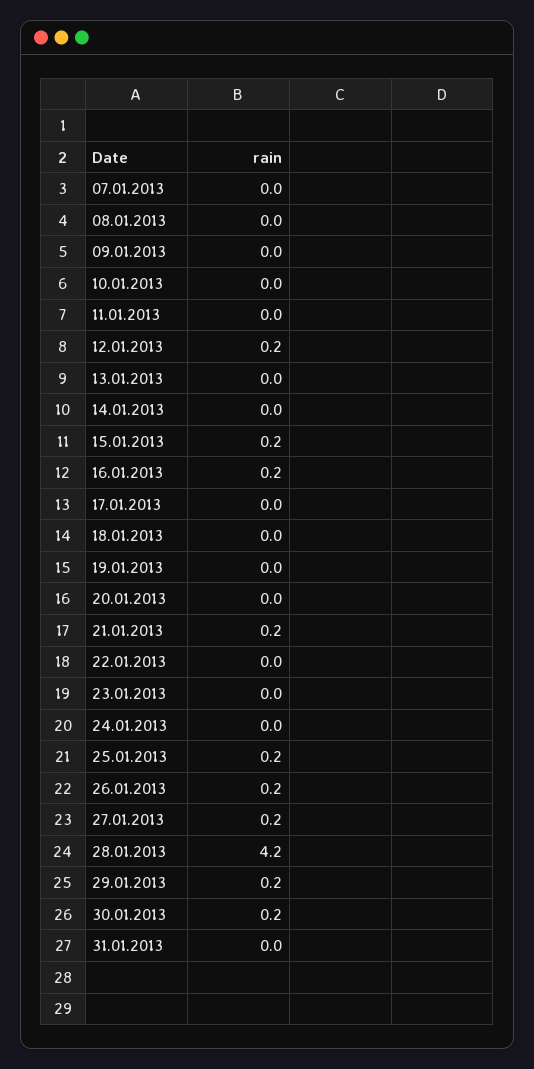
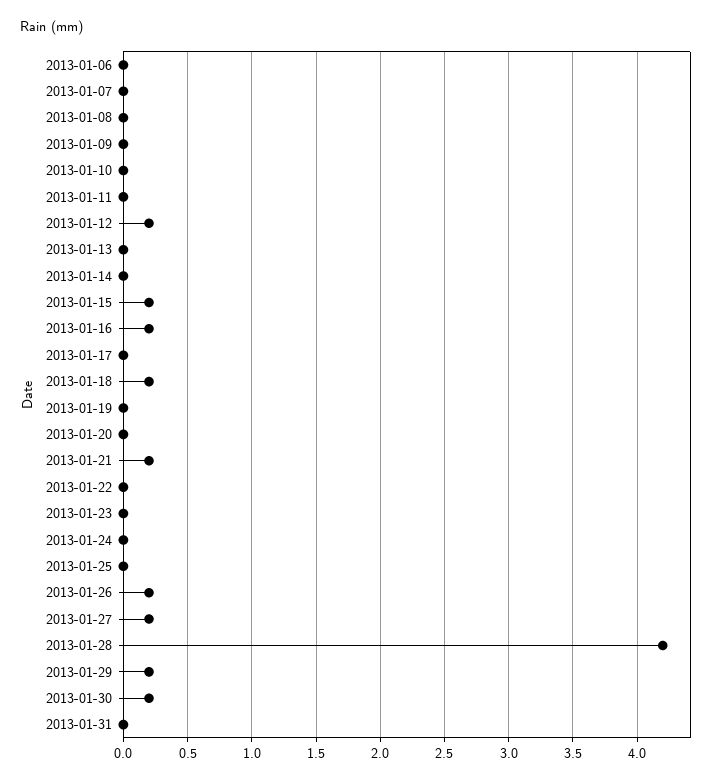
  {
    "07.01.2013": 0,
    "08.01.2013": 0,
    "09.01.2013": 0,
    "10.01.2013": 0,
    "11.01.2013": 0,
    "12.01.2013": 0.2,
    "13.01.2013": 0,
    "14.01.2013": 0,
    "15.01.2013": 0.2,
    "16.01.2013": 0.2,
    "17.01.2013": 0,
-   "18.01.2013": 0,
+   "18.01.2013": 0.2,
    "19.01.2013": 0,
    "20.01.2013": 0,
    "21.01.2013": 0.2,
    "22.01.2013": 0,
    "23.01.2013": 0,
    "24.01.2013": 0,
-   "25.01.2013": 0.2,
+   "25.01.2013": 0,
    "26.01.2013": 0.2,
    "27.01.2013": 0.2,
    "28.01.2013": 4.2,
    "29.01.2013": 0.2,
    "30.01.2013": 0.2,
-   "31.01.2013": 0
+   "31.01.2013": 0,
+   "2013-01-06": 0
  }

